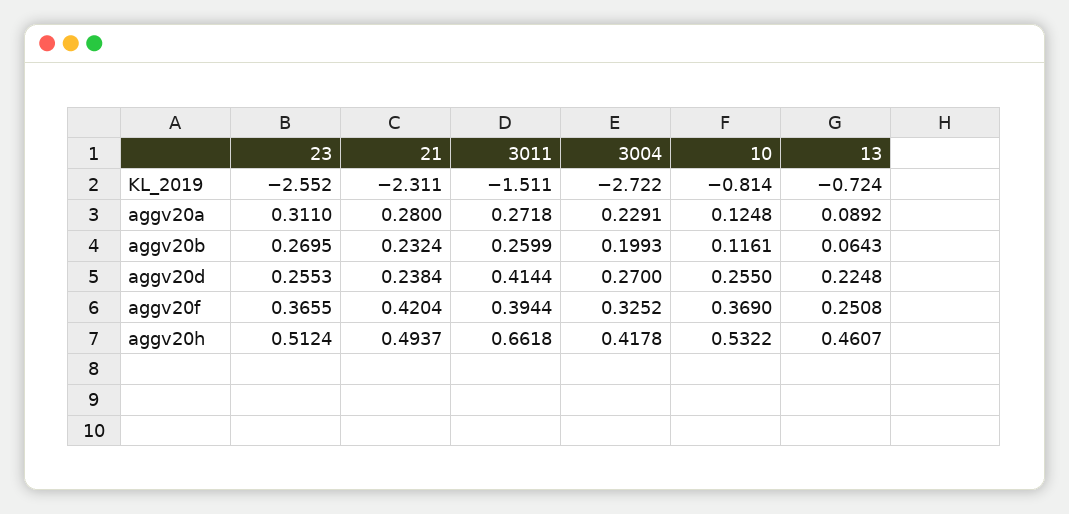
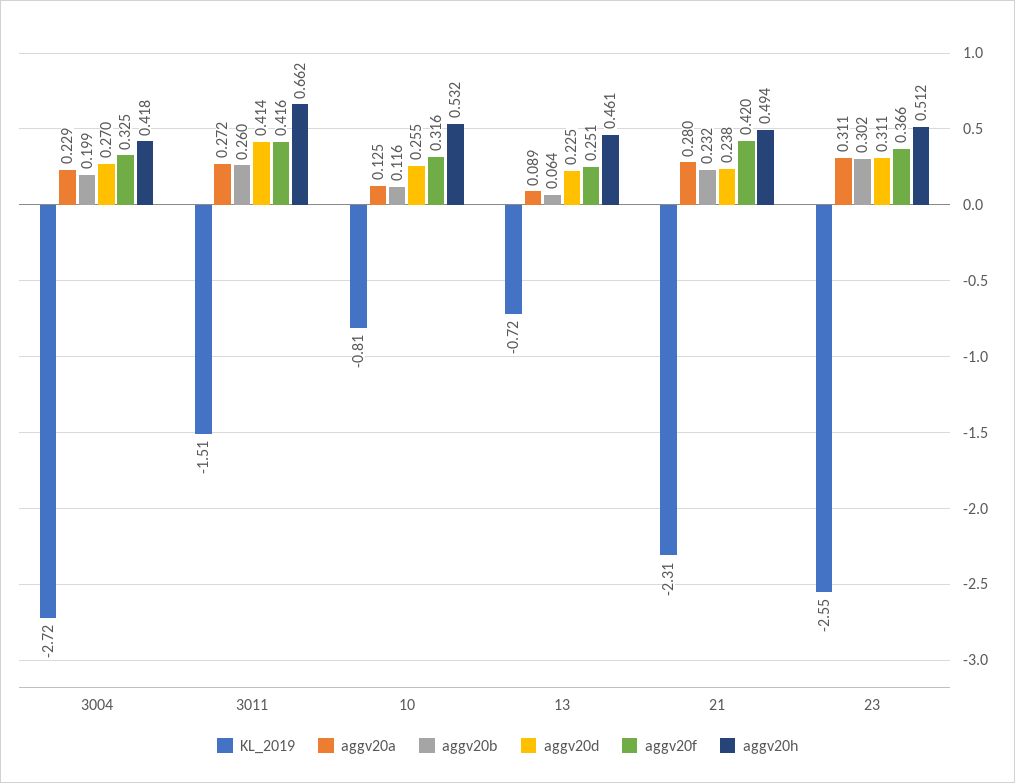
  {
    "KL_2019": {
      "23": -2.552,
      "21": -2.311,
      "3011": -1.511,
      "3004": -2.722,
      "10": -0.814,
      "13": -0.724
    },
    "aggv20a": {
      "23": 0.311,
      "21": 0.28,
      "3011": 0.2718,
      "3004": 0.2291,
      "10": 0.1248,
      "13": 0.0892
    },
    "aggv20b": {
-     "23": 0.2695,
+     "23": 0.302,
      "21": 0.2324,
      "3011": 0.2599,
      "3004": 0.1993,
      "10": 0.1161,
      "13": 0.0643
    },
    "aggv20d": {
-     "23": 0.2553,
+     "23": 0.311,
      "21": 0.2384,
      "3011": 0.4144,
      "3004": 0.27,
      "10": 0.255,
      "13": 0.2248
    },
    "aggv20f": {
      "23": 0.3655,
      "21": 0.4204,
-     "3011": 0.3944,
+     "3011": 0.416,
      "3004": 0.3252,
-     "10": 0.369,
+     "10": 0.316,
      "13": 0.2508
    },
    "aggv20h": {
      "23": 0.5124,
      "21": 0.4937,
      "3011": 0.6618,
      "3004": 0.4178,
      "10": 0.5322,
      "13": 0.4607
    }
  }

